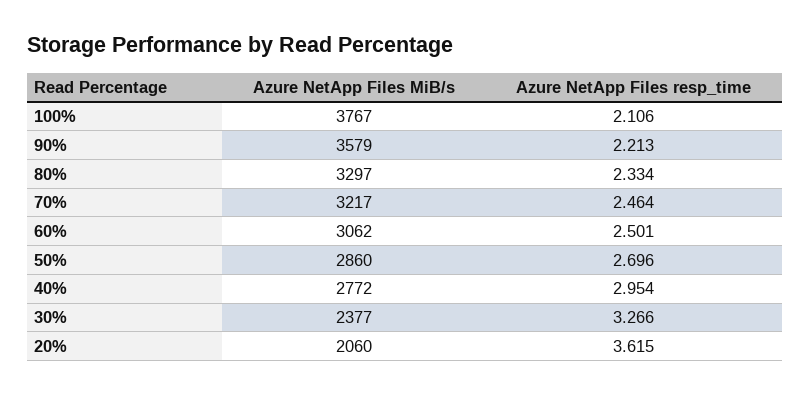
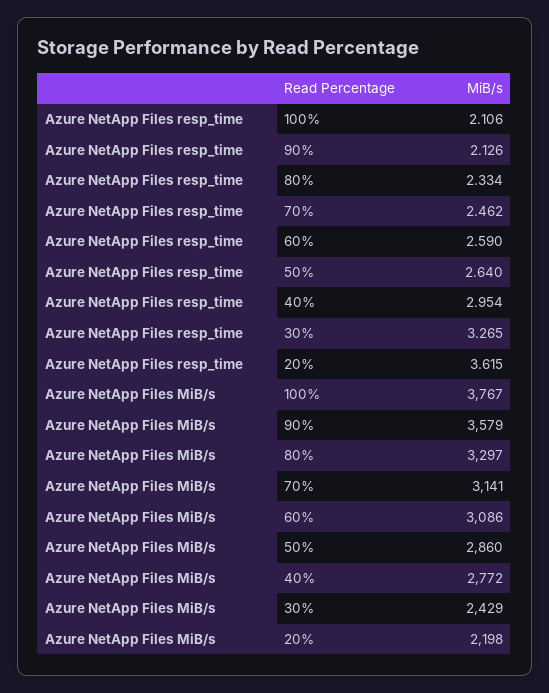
  {
    "Azure NetApp Files MiB/s": {
      "100%": 3767,
      "90%": 3579,
      "80%": 3297,
-     "70%": 3217,
+     "70%": 3141,
-     "60%": 3062,
+     "60%": 3086,
      "50%": 2860,
      "40%": 2772,
-     "30%": 2377,
+     "30%": 2429,
-     "20%": 2060
+     "20%": 2198
    },
    "Azure NetApp Files resp_time": {
      "100%": 2.106,
-     "90%": 2.213,
+     "90%": 2.126,
      "80%": 2.334,
-     "70%": 2.464,
+     "70%": 2.462,
-     "60%": 2.501,
+     "60%": 2.59,
-     "50%": 2.696,
+     "50%": 2.64,
      "40%": 2.954,
-     "30%": 3.266,
+     "30%": 3.265,
      "20%": 3.615
    }
  }

